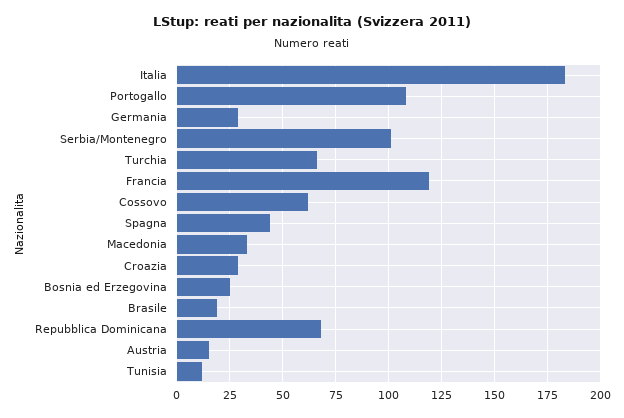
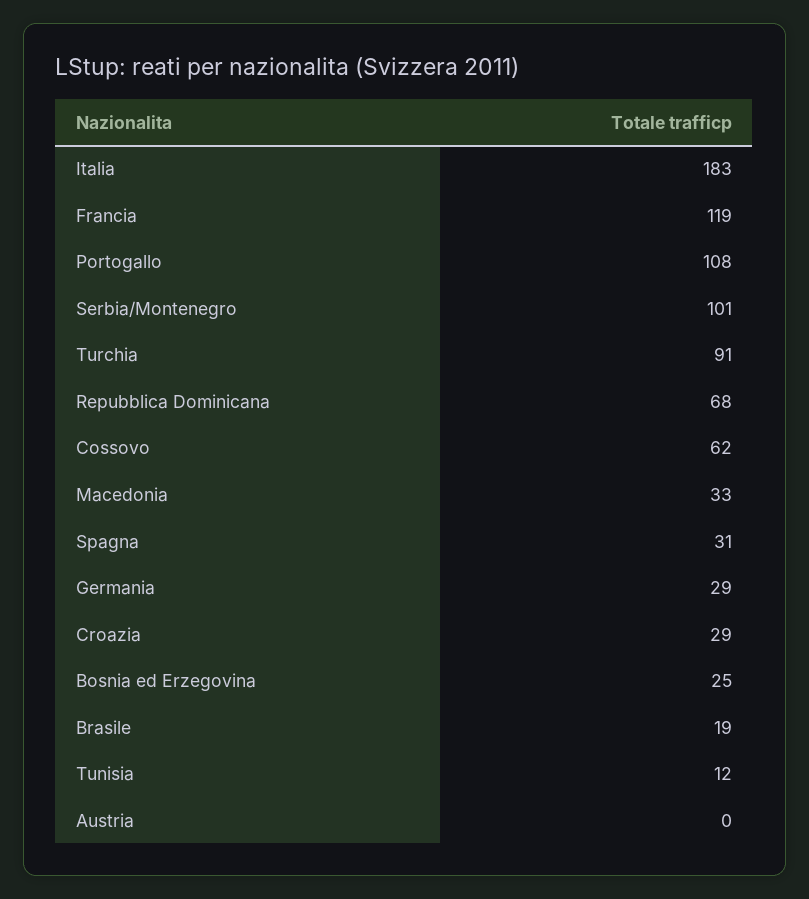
  {
    "Italia": 183,
    "Portogallo": 108,
    "Germania": 29,
    "Serbia/Montenegro": 101,
-   "Turchia": 65,
+   "Turchia": 91,
    "Francia": 119,
    "Cossovo": 62,
-   "Spagna": 45,
+   "Spagna": 31,
    "Macedonia": 33,
    "Croazia": 29,
    "Bosnia ed Erzegovina": 25,
    "Brasile": 19,
    "Repubblica Dominicana": 68,
-   "Austria": 15,
+   "Austria": 0,
    "Tunisia": 12
  }

